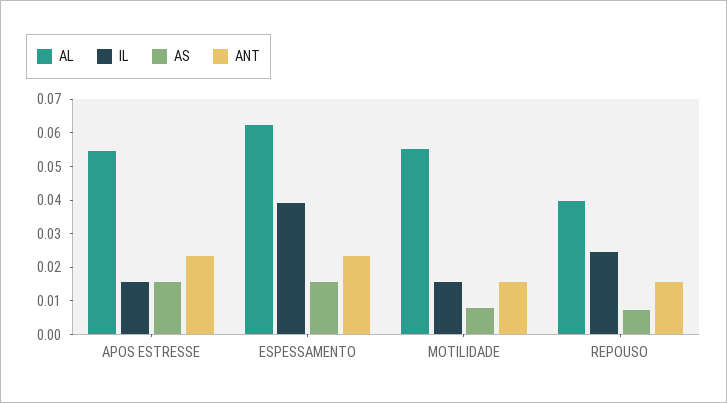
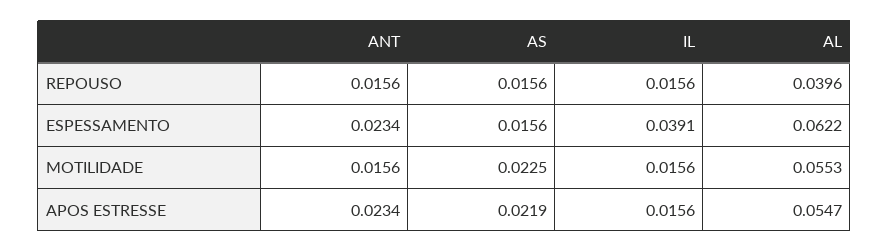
  {
    "AL": {
      "APOS ESTRESSE": 0.0547,
      "ESPESSAMENTO": 0.0622,
      "MOTILIDADE": 0.0553,
      "REPOUSO": 0.0396
    },
    "IL": {
      "APOS ESTRESSE": 0.0156,
      "ESPESSAMENTO": 0.0391,
      "MOTILIDADE": 0.0156,
-     "REPOUSO": 0.025
+     "REPOUSO": 0.0156
    },
    "AS": {
-     "APOS ESTRESSE": 0.015,
+     "APOS ESTRESSE": 0.0219,
      "ESPESSAMENTO": 0.0156,
-     "MOTILIDADE": 0.0075,
+     "MOTILIDADE": 0.0225,
-     "REPOUSO": 0.0075
+     "REPOUSO": 0.0156
    },
    "ANT": {
      "APOS ESTRESSE": 0.0234,
      "ESPESSAMENTO": 0.0234,
      "MOTILIDADE": 0.0156,
      "REPOUSO": 0.0156
    }
  }

